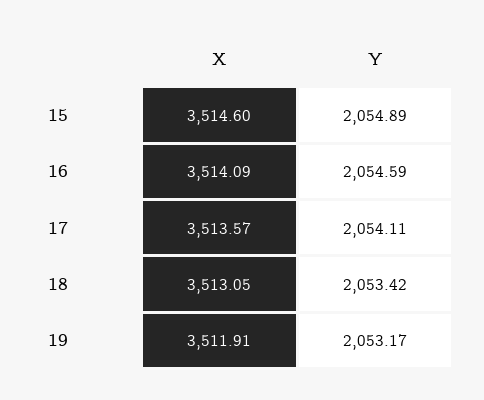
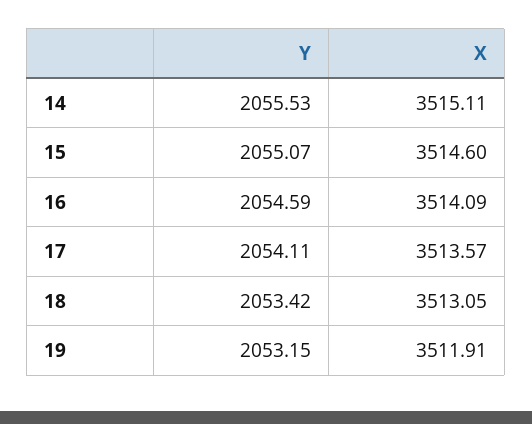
  {
    "X": {
      "15": 3514.6,
      "16": 3514.09,
      "17": 3513.57,
      "18": 3513.05,
-     "19": 3511.91
+     "19": 3511.91,
+     "14": 3515.11
    },
    "Y": {
-     "15": 2054.89,
+     "15": 2055.07,
      "16": 2054.59,
      "17": 2054.11,
      "18": 2053.42,
-     "19": 2053.17
+     "19": 2053.15,
+     "14": 2055.53
    }
  }

